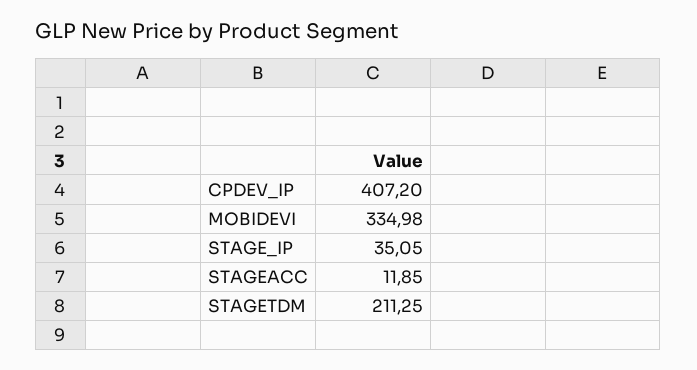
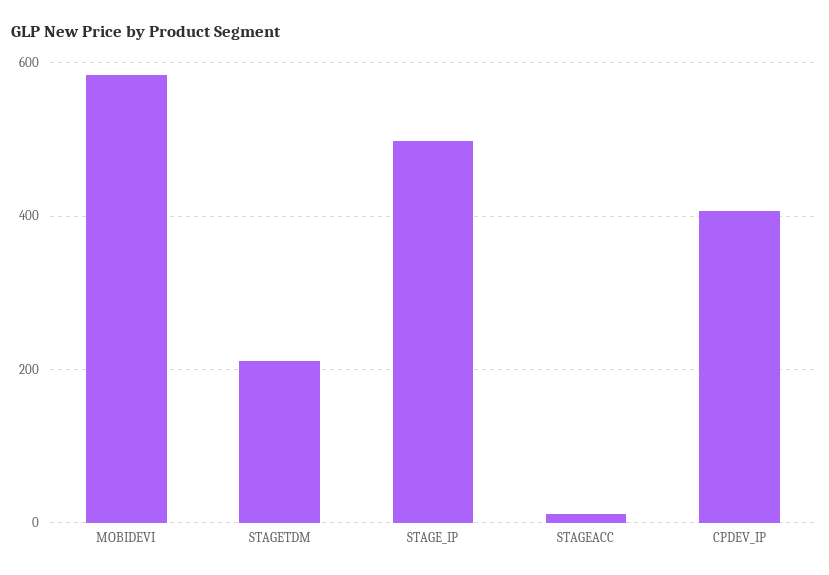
  {
    "CPDEV_IP": 407.2,
-   "MOBIDEVI": 334.98,
+   "MOBIDEVI": 580,
-   "STAGE_IP": 35.05,
+   "STAGE_IP": 500,
    "STAGEACC": 11.85,
    "STAGETDM": 211.25
  }

